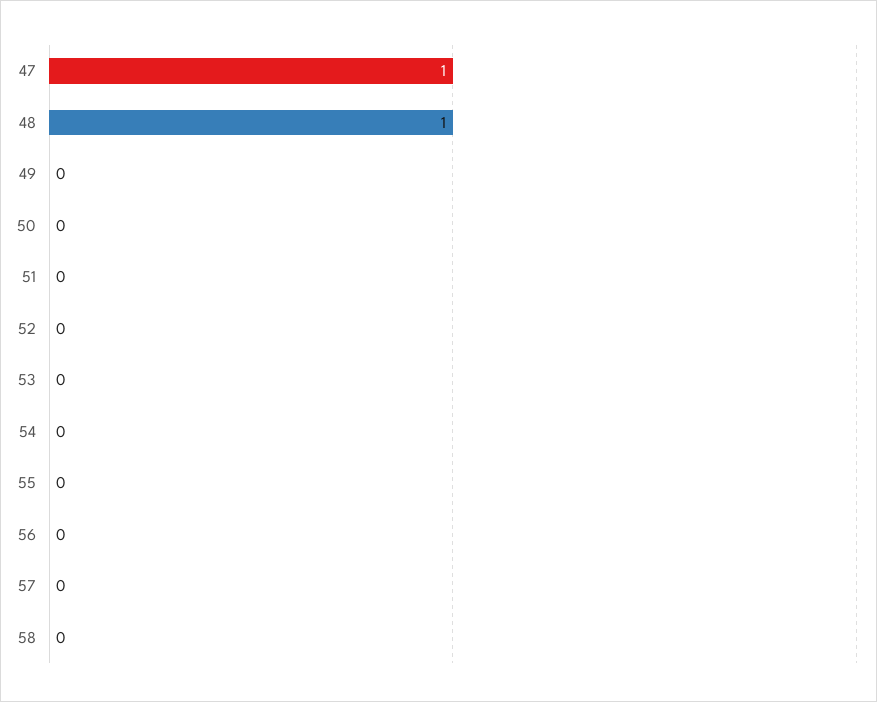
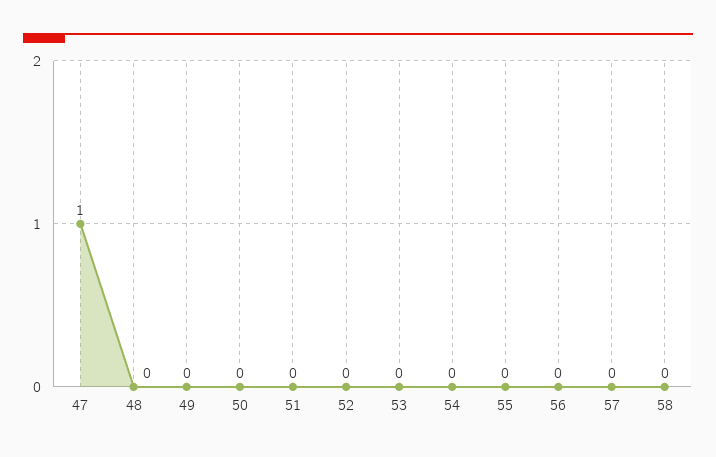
  {
    "47": 1,
-   "48": 1,
+   "48": 0,
    "49": 0,
    "50": 0,
    "51": 0,
    "52": 0,
    "53": 0,
    "54": 0,
    "55": 0,
    "56": 0,
    "57": 0,
    "58": 0
  }

